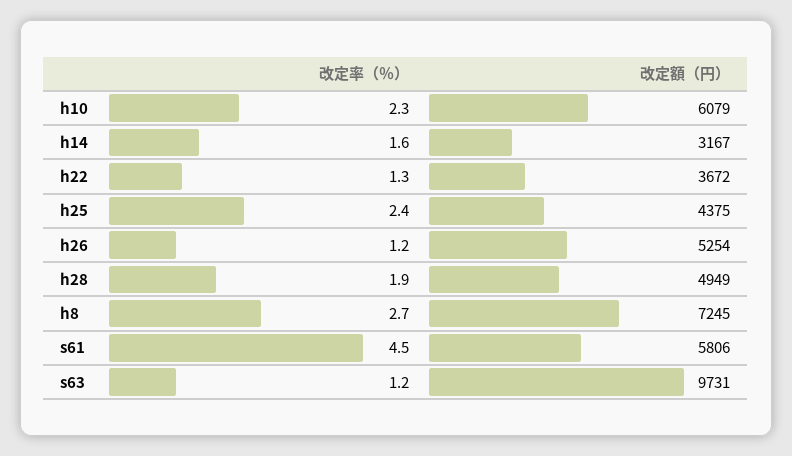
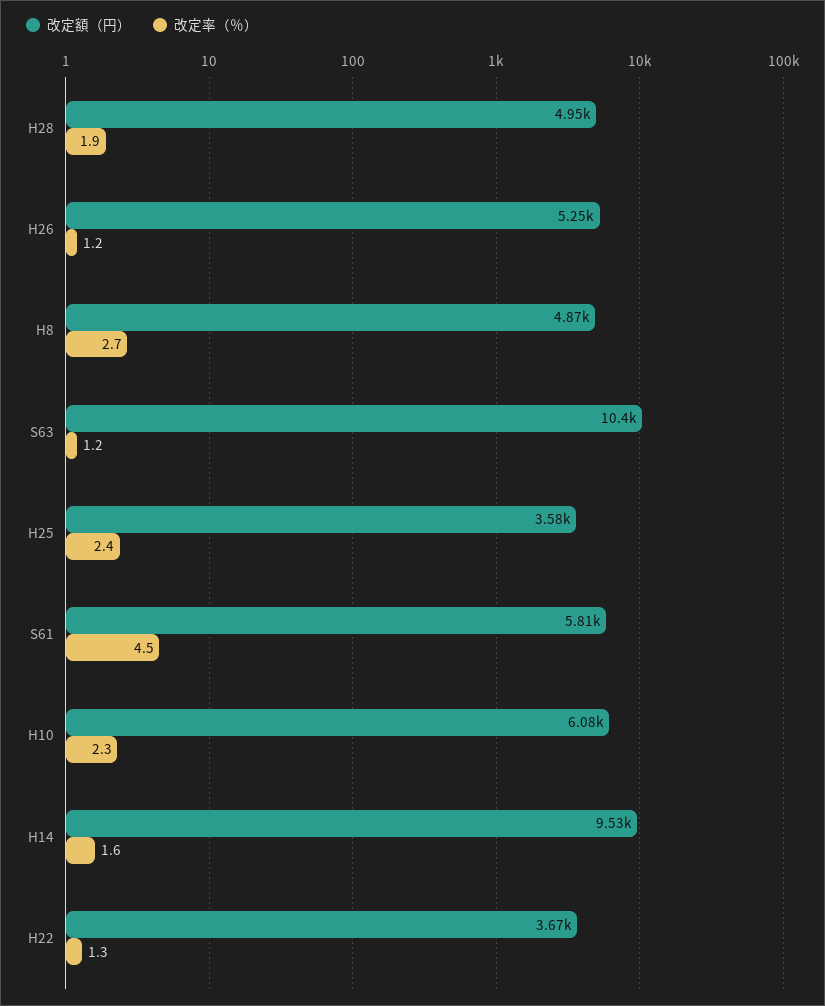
  {
    "改定率（％）": {
      "h10": 2.3,
      "h14": 1.6,
      "h22": 1.3,
      "h25": 2.4,
      "h26": 1.2,
      "h28": 1.9,
      "h8": 2.7,
      "s61": 4.5,
      "s63": 1.2
    },
    "改定額（円）": {
      "h10": 6079,
-     "h14": 3167,
+     "h14": 9530,
      "h22": 3672,
-     "h25": 4375,
+     "h25": 3580,
      "h26": 5254,
      "h28": 4949,
-     "h8": 7245,
+     "h8": 4870,
      "s61": 5806,
-     "s63": 9731
+     "s63": 10400
    }
  }

